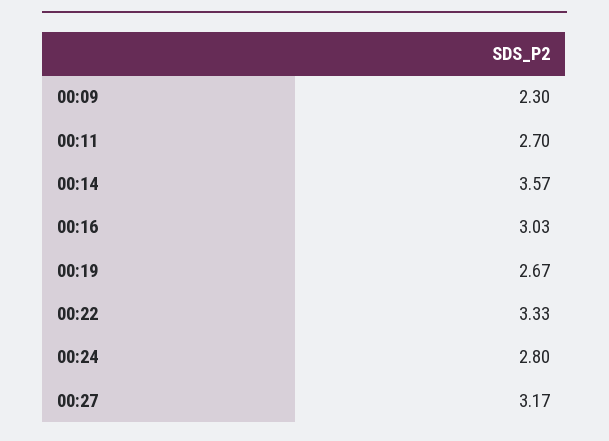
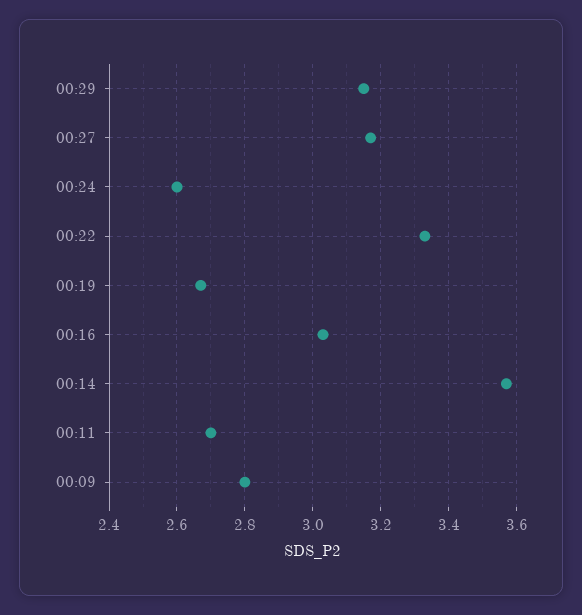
  {
-   "00:09": 2.3,
+   "00:09": 2.8,
    "00:11": 2.7,
    "00:14": 3.57,
    "00:16": 3.03,
    "00:19": 2.67,
    "00:22": 3.33,
-   "00:24": 2.8,
+   "00:24": 2.6,
-   "00:27": 3.17
+   "00:27": 3.17,
+   "00:29": 3.15
  }

